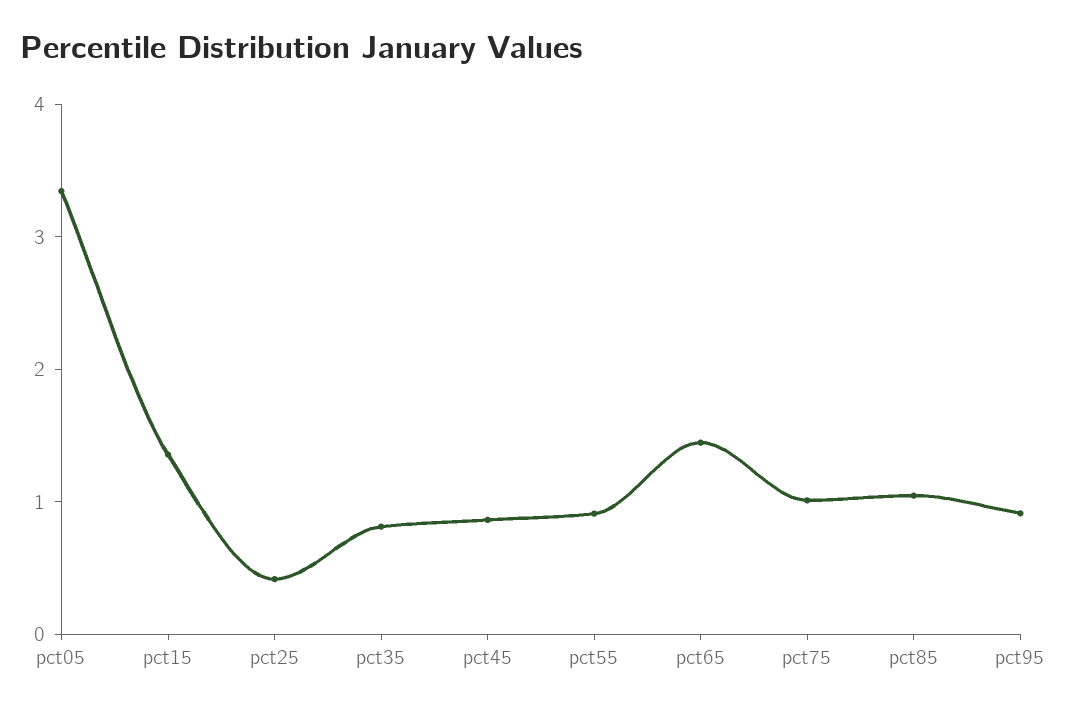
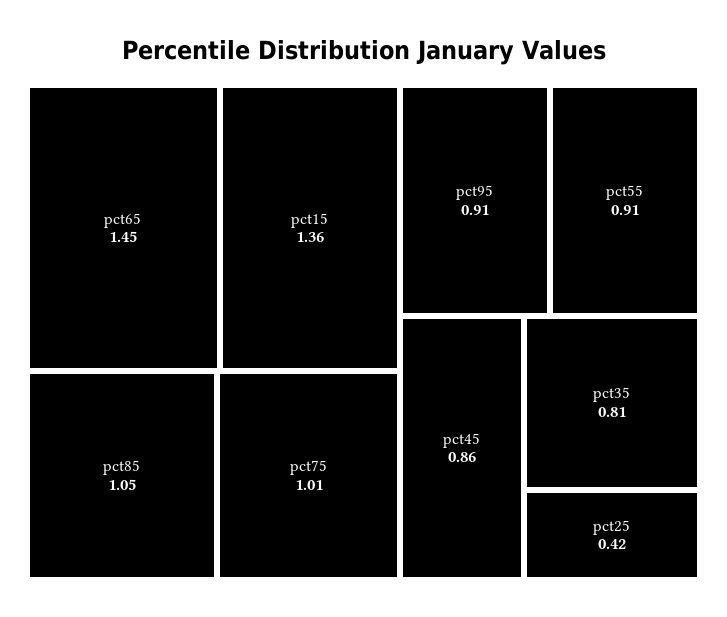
  {
-   "pct05": 3.4,
    "pct15": 1.36,
    "pct25": 0.42,
    "pct35": 0.81,
    "pct45": 0.86,
    "pct55": 0.91,
    "pct65": 1.45,
    "pct75": 1.01,
    "pct85": 1.05,
    "pct95": 0.91
  }

